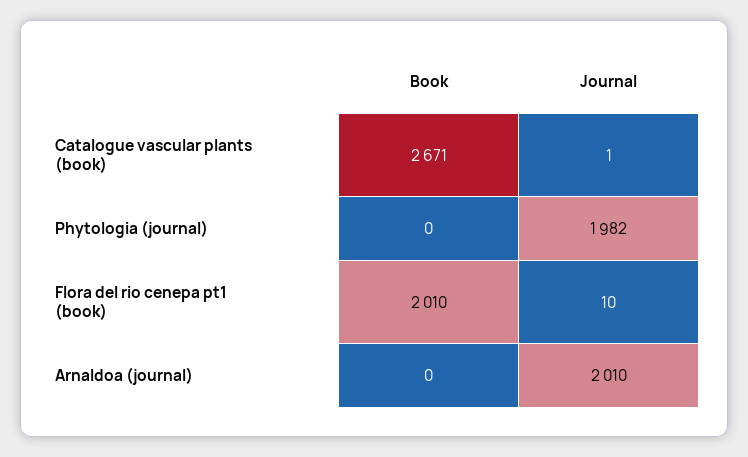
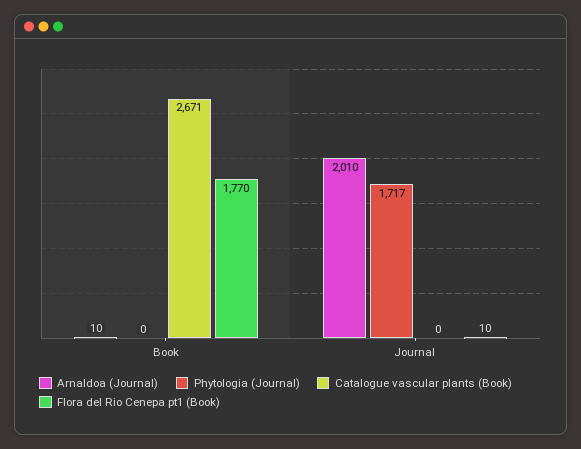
  {
    "Catalogue vascular plants (book)": {
      "Book": 2671,
-     "Journal": 1
+     "Journal": 0
    },
    "Phytologia (journal)": {
      "Book": 0,
-     "Journal": 1982
+     "Journal": 1717
    },
    "Flora del rio cenepa pt1 (book)": {
-     "Book": 2010,
+     "Book": 1770,
      "Journal": 10
    },
    "Arnaldoa (journal)": {
-     "Book": 0,
+     "Book": 10,
      "Journal": 2010
    }
  }

